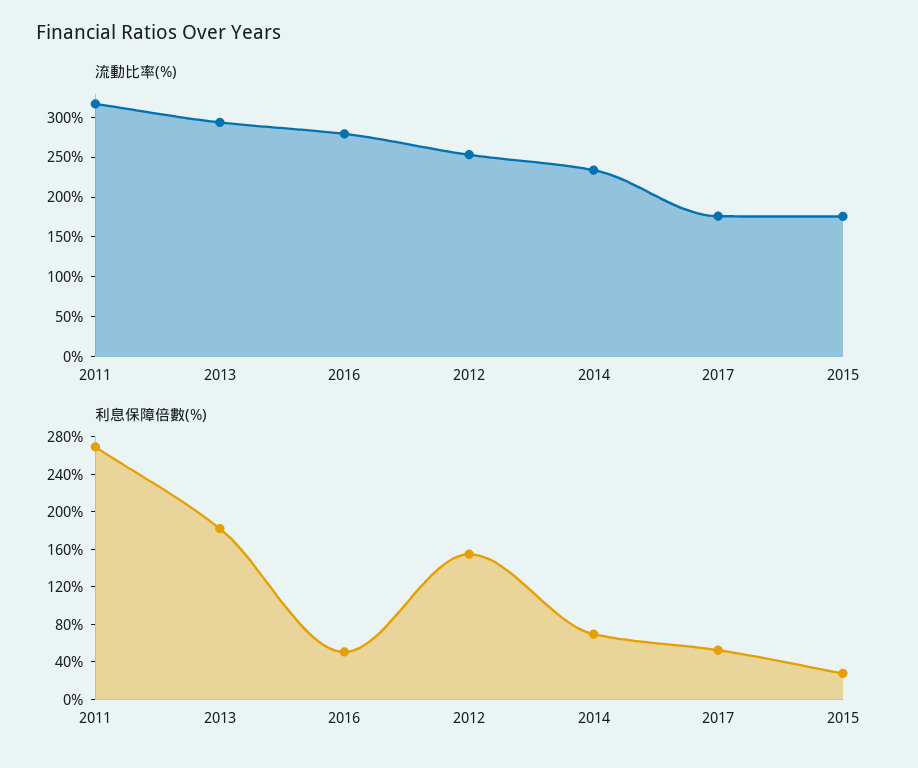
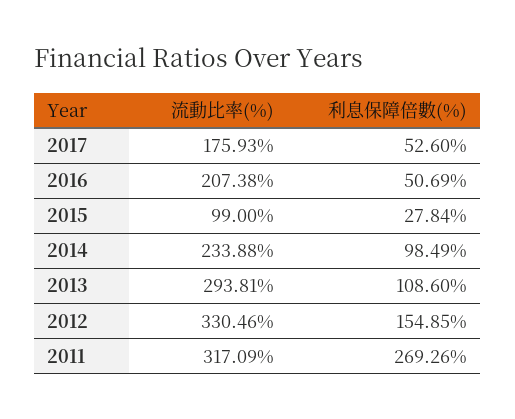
  {
    "流動比率(%)": {
      "2011": 317.09,
      "2013": 293.81,
-     "2016": 275,
+     "2016": 207.38,
-     "2012": 250,
+     "2012": 330.46,
      "2014": 233.88,
      "2017": 175.93,
-     "2015": 175
+     "2015": 99
    },
    "利息保障倍數(%)": {
      "2011": 269.26,
-     "2013": 180,
+     "2013": 108.6,
      "2016": 50.69,
      "2012": 154.85,
-     "2014": 70,
+     "2014": 98.49,
      "2017": 52.6,
      "2015": 27.84
    }
  }

